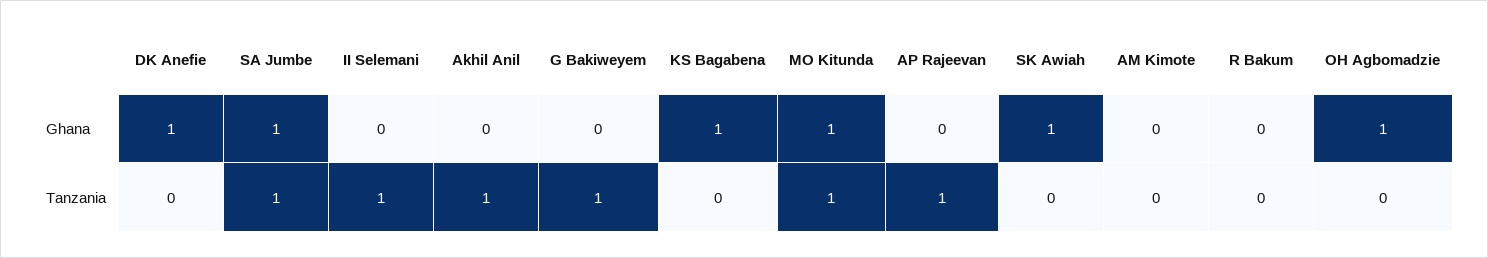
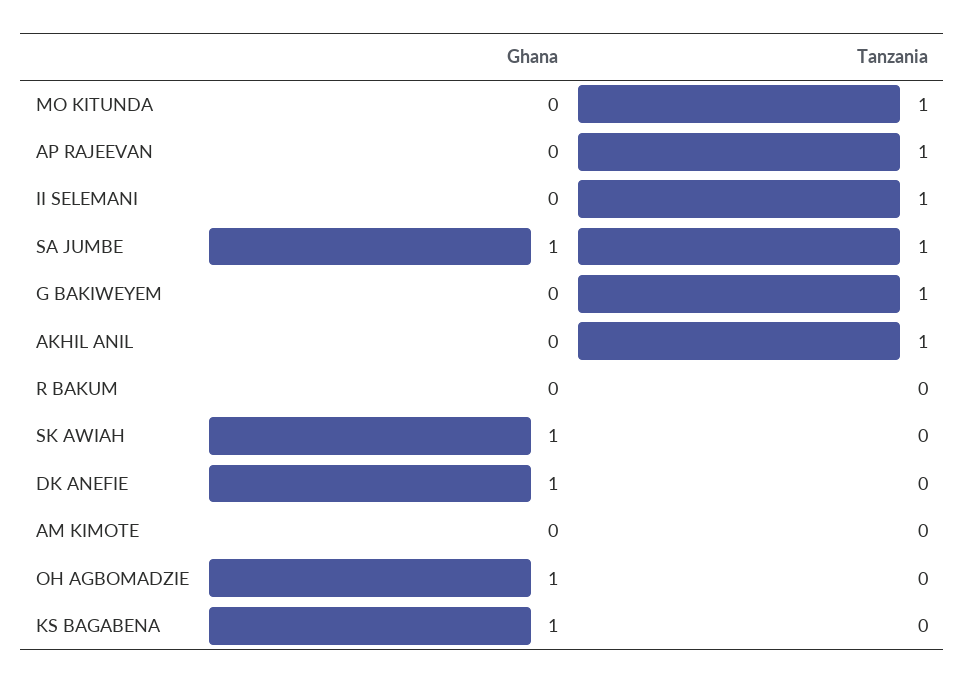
  {
    "DK Anefie": {
      "Ghana": 1,
      "Tanzania": 0
    },
    "SA Jumbe": {
      "Ghana": 1,
      "Tanzania": 1
    },
    "II Selemani": {
      "Ghana": 0,
      "Tanzania": 1
    },
    "Akhil Anil": {
      "Ghana": 0,
      "Tanzania": 1
    },
    "G Bakiweyem": {
      "Ghana": 0,
      "Tanzania": 1
    },
    "KS Bagabena": {
      "Ghana": 1,
      "Tanzania": 0
    },
    "MO Kitunda": {
-     "Ghana": 1,
+     "Ghana": 0,
      "Tanzania": 1
    },
    "AP Rajeevan": {
      "Ghana": 0,
      "Tanzania": 1
    },
    "SK Awiah": {
      "Ghana": 1,
      "Tanzania": 0
    },
    "AM Kimote": {
      "Ghana": 0,
      "Tanzania": 0
    },
    "R Bakum": {
      "Ghana": 0,
      "Tanzania": 0
    },
    "OH Agbomadzie": {
      "Ghana": 1,
      "Tanzania": 0
    }
  }

